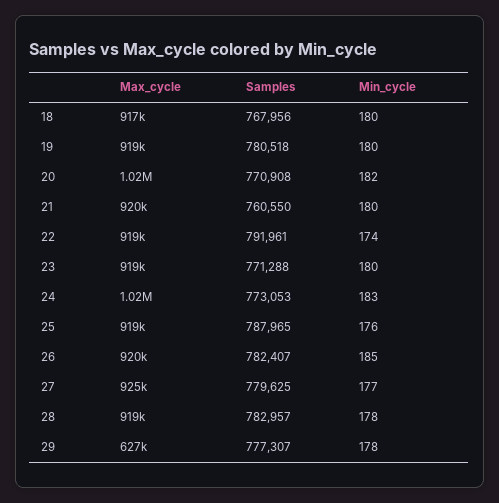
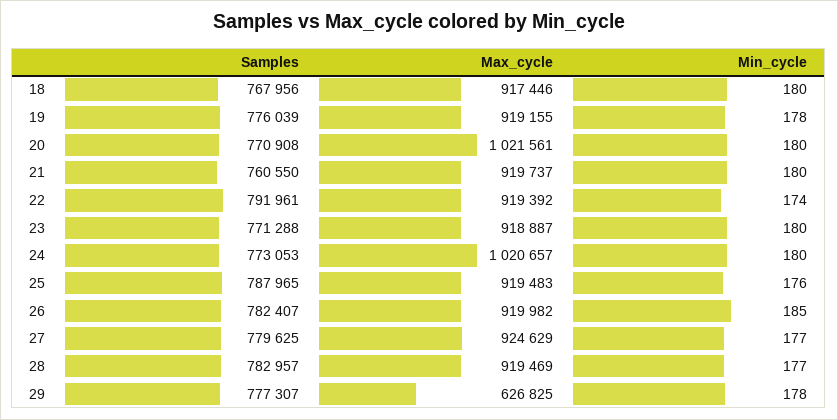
  {
    "Max_cycle": {
      "18": 917446,
      "19": 919155,
      "20": 1021561,
      "21": 919737,
      "22": 919392,
      "23": 918887,
      "24": 1020657,
      "25": 919483,
      "26": 919982,
      "27": 924629,
      "28": 919469,
      "29": 626825
    },
    "Samples": {
      "18": 767956,
-     "19": 780518,
+     "19": 776039,
      "20": 770908,
      "21": 760550,
      "22": 791961,
      "23": 771288,
      "24": 773053,
      "25": 787965,
      "26": 782407,
      "27": 779625,
      "28": 782957,
      "29": 777307
    },
    "Min_cycle": {
      "18": 180,
-     "19": 180,
+     "19": 178,
-     "20": 182,
+     "20": 180,
      "21": 180,
      "22": 174,
      "23": 180,
-     "24": 183,
+     "24": 180,
      "25": 176,
      "26": 185,
      "27": 177,
-     "28": 178,
+     "28": 177,
      "29": 178
    }
  }

